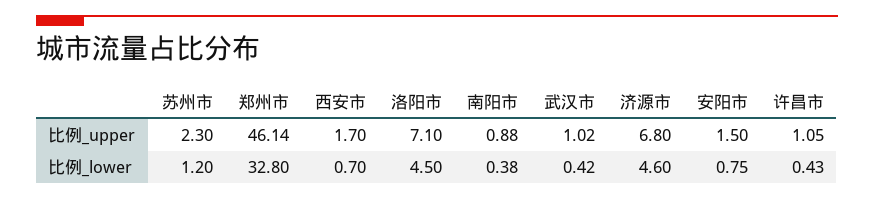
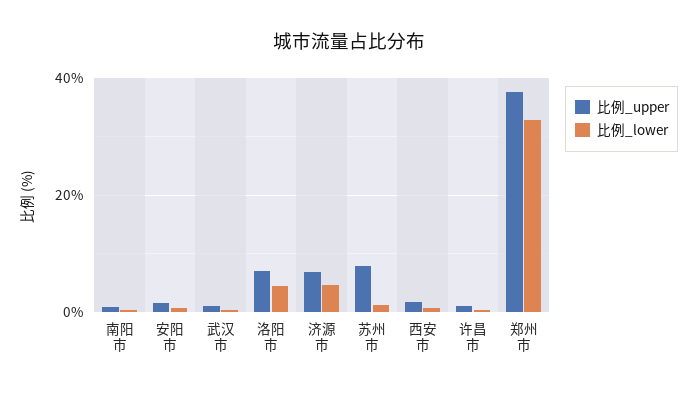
  {
    "比例_upper": {
-     "苏州市": 2.3,
+     "苏州市": 8,
-     "郑州市": 46.14,
+     "郑州市": 38,
      "西安市": 1.7,
      "洛阳市": 7.1,
      "南阳市": 0.88,
      "武汉市": 1.02,
      "济源市": 6.8,
      "安阳市": 1.5,
      "许昌市": 1.05
    },
    "比例_lower": {
      "苏州市": 1.2,
      "郑州市": 32.8,
      "西安市": 0.7,
      "洛阳市": 4.5,
      "南阳市": 0.38,
      "武汉市": 0.42,
      "济源市": 4.6,
      "安阳市": 0.75,
      "许昌市": 0.43
    }
  }

